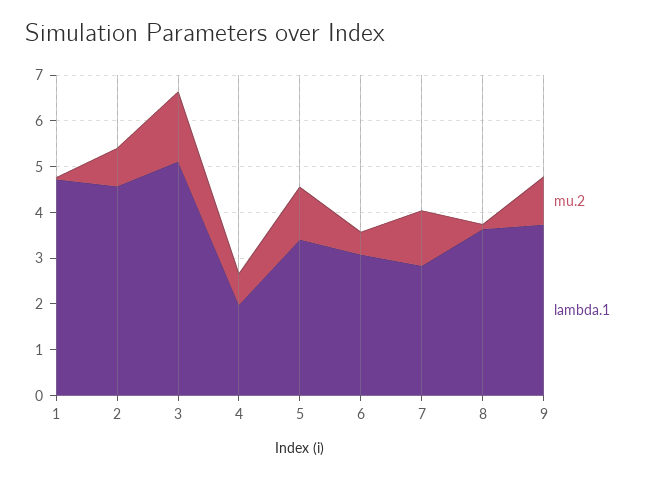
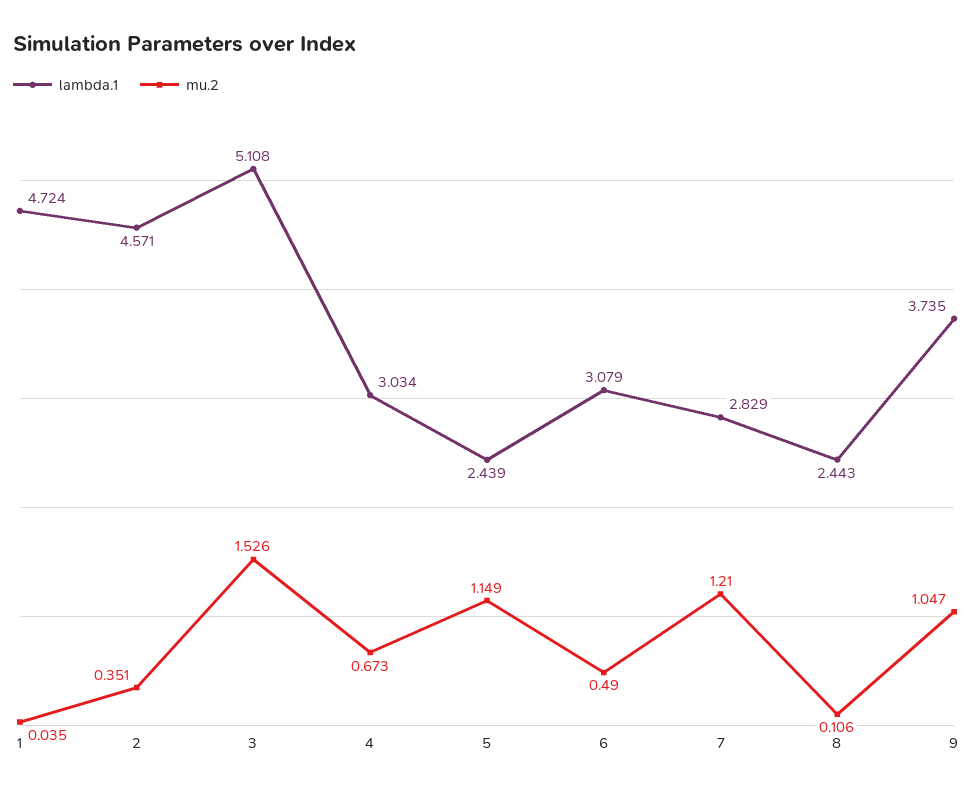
  {
    "mu.2": {
      "1": 0.035,
-     "2": 0.8,
+     "2": 0.351,
      "3": 1.526,
      "4": 0.673,
      "5": 1.149,
      "6": 0.49,
      "7": 1.21,
      "8": 0.106,
      "9": 1.047
    },
    "lambda.1": {
      "1": 4.724,
      "2": 4.571,
      "3": 5.108,
-     "4": 2,
+     "4": 3.034,
-     "5": 3.4,
+     "5": 2.439,
      "6": 3.079,
      "7": 2.829,
-     "8": 3.6,
+     "8": 2.443,
      "9": 3.735
    }
  }

